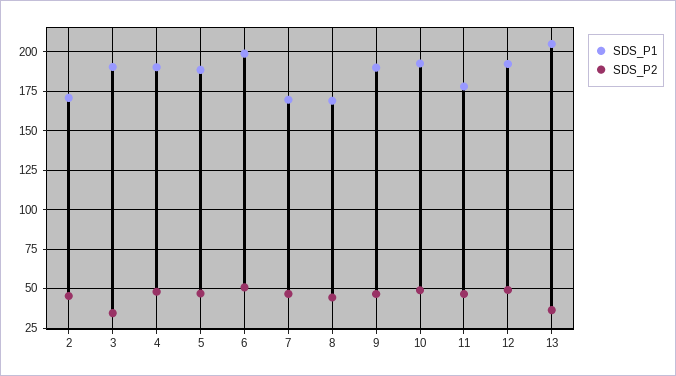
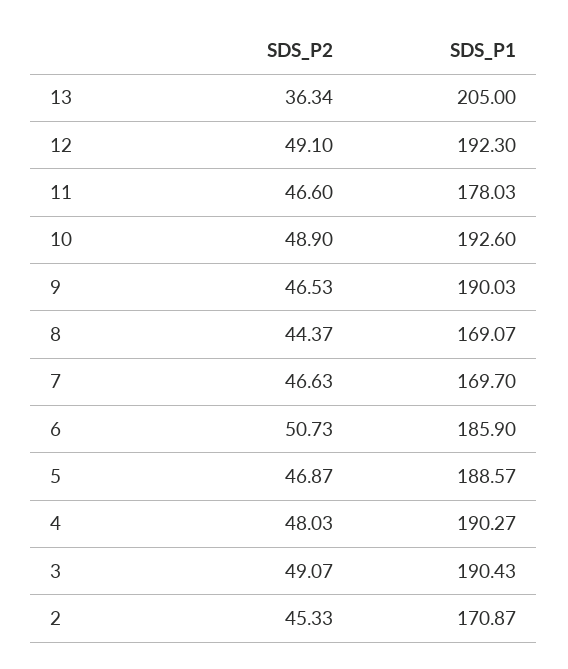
  {
    "SDS_P1": {
      "2": 170.87,
      "3": 190.43,
      "4": 190.27,
      "5": 188.57,
-     "6": 200,
+     "6": 185.9,
      "7": 169.7,
      "8": 169.07,
      "9": 190.03,
      "10": 192.6,
      "11": 178.03,
      "12": 192.3,
      "13": 205
    },
    "SDS_P2": {
      "2": 45.33,
-     "3": 35,
+     "3": 49.07,
      "4": 48.03,
      "5": 46.87,
      "6": 50.73,
      "7": 46.63,
      "8": 44.37,
      "9": 46.53,
      "10": 48.9,
      "11": 46.6,
      "12": 49.1,
      "13": 36.34
    }
  }

